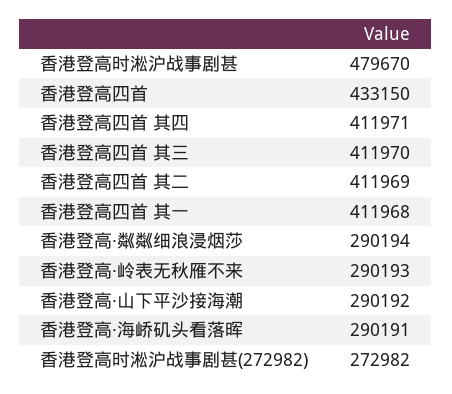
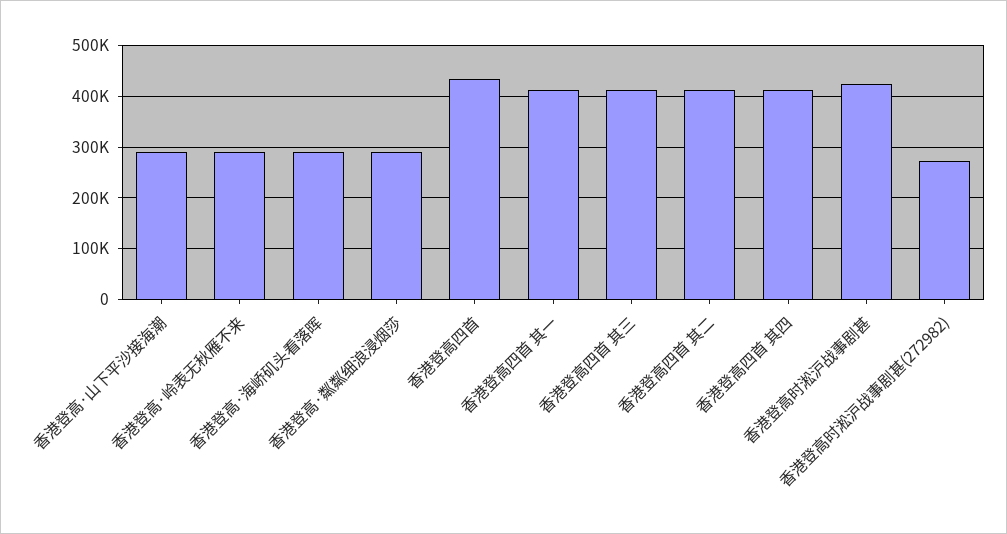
  {
-   "香港登高时淞沪战事剧甚": 479670,
+   "香港登高时淞沪战事剧甚": 420000,
    "香港登高四首": 433150,
    "香港登高四首 其四": 411971,
    "香港登高四首 其三": 411970,
    "香港登高四首 其二": 411969,
    "香港登高四首 其一": 411968,
    "香港登高·粼粼细浪浸烟莎": 290194,
    "香港登高·岭表无秋雁不来": 290193,
    "香港登高·山下平沙接海潮": 290192,
    "香港登高·海峤矶头看落晖": 290191,
    "香港登高时淞沪战事剧甚(272982)": 272982
  }

